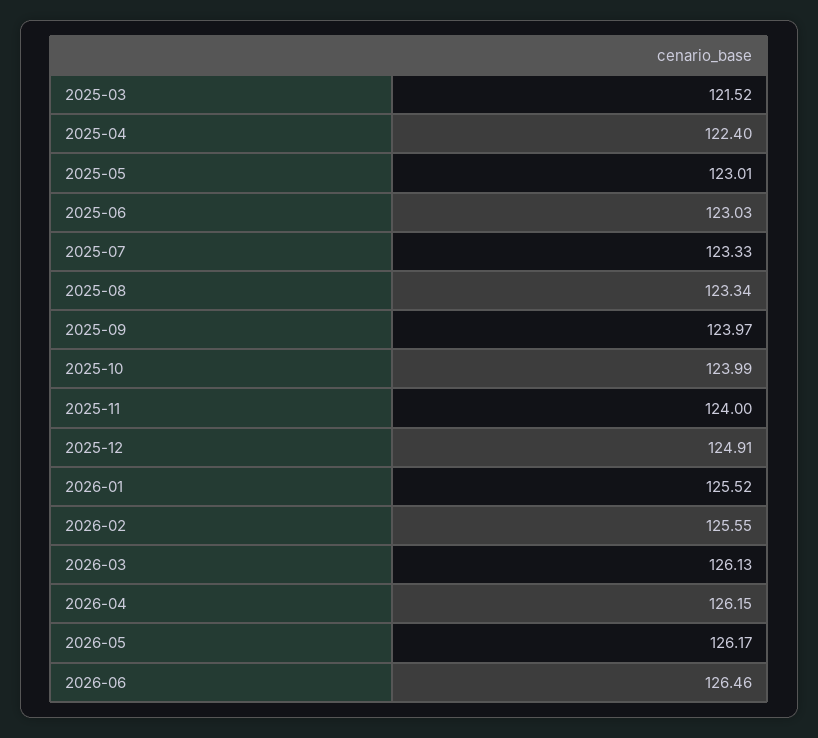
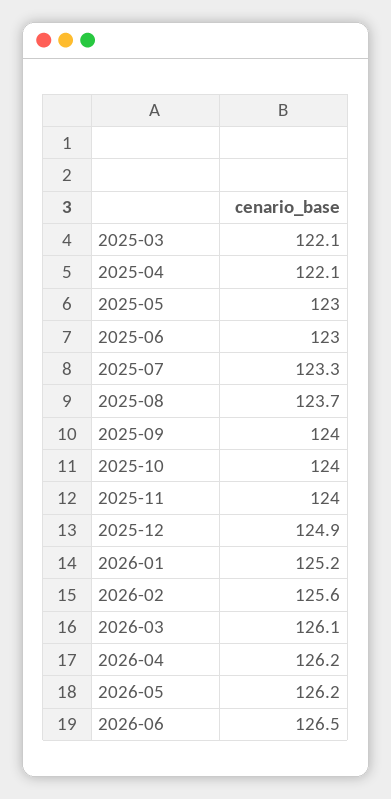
  {
-   "2025-03": 121.52,
+   "2025-03": 122.1,
-   "2025-04": 122.4,
+   "2025-04": 122.1,
    "2025-05": 123.01,
    "2025-06": 123.03,
    "2025-07": 123.33,
-   "2025-08": 123.34,
+   "2025-08": 123.7,
    "2025-09": 123.97,
    "2025-10": 123.99,
    "2025-11": 124,
    "2025-12": 124.91,
-   "2026-01": 125.52,
+   "2026-01": 125.2,
    "2026-02": 125.55,
    "2026-03": 126.13,
    "2026-04": 126.15,
    "2026-05": 126.17,
    "2026-06": 126.46
  }

